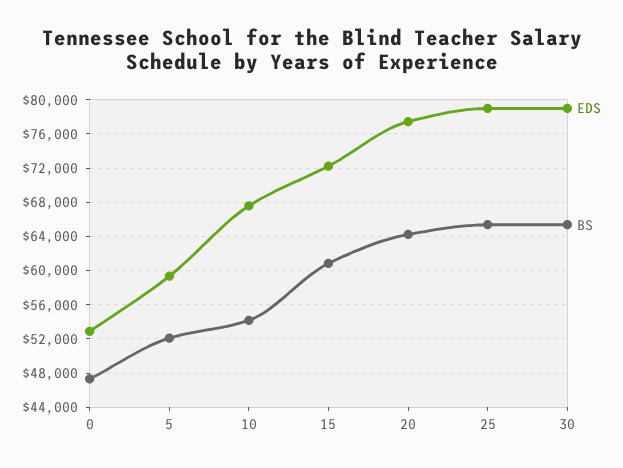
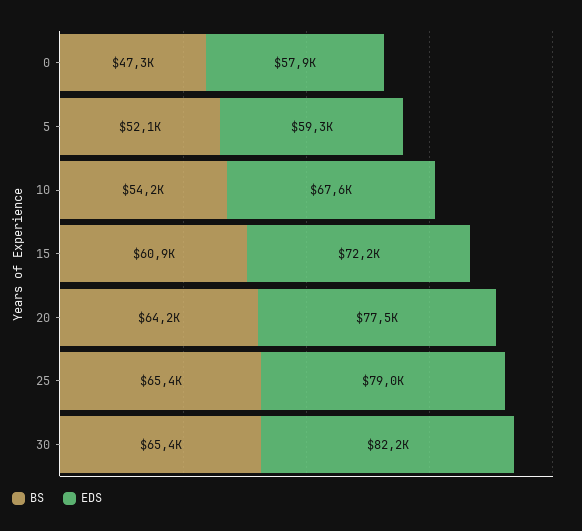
  {
    "EDS": {
-     "0": 53000,
+     "0": 57900,
      "5": 59300,
      "10": 67600,
      "15": 72200,
      "20": 77500,
      "25": 79000,
-     "30": 79000
+     "30": 82200
    },
    "BS": {
      "0": 47300,
      "5": 52100,
      "10": 54200,
      "15": 60900,
      "20": 64200,
      "25": 65400,
      "30": 65400
    }
  }

